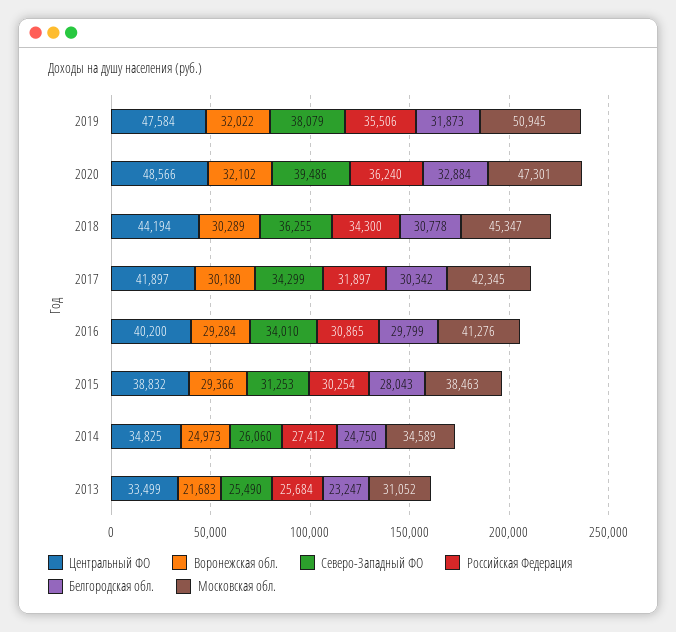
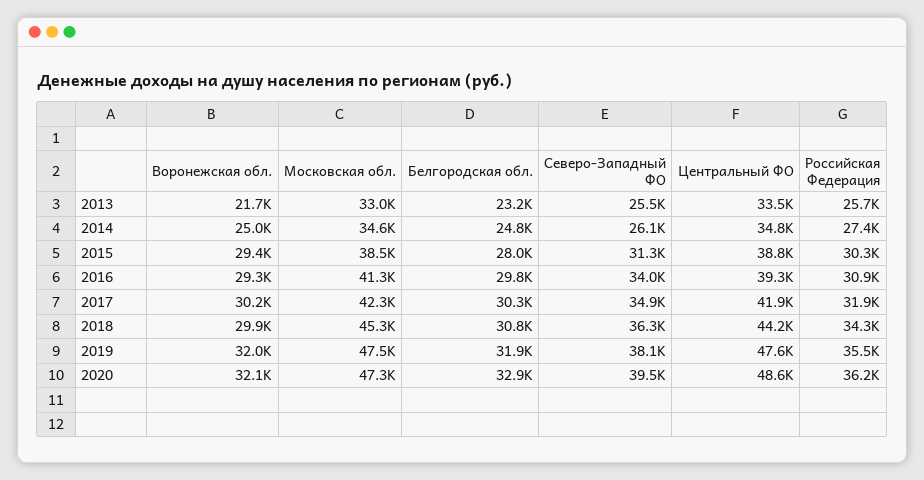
  {
    "Центральный ФО": {
      "2019": 47584,
      "2020": 48566,
      "2018": 44194,
      "2017": 41897,
-     "2016": 40200,
+     "2016": 39300,
      "2015": 38832,
      "2014": 34825,
      "2013": 33499
    },
    "Воронежская обл.": {
      "2019": 32022,
      "2020": 32102,
-     "2018": 30289,
+     "2018": 29900,
      "2017": 30180,
      "2016": 29284,
      "2015": 29366,
      "2014": 24973,
      "2013": 21683
    },
    "Северо-Западный ФО": {
      "2019": 38079,
      "2020": 39486,
      "2018": 36255,
-     "2017": 34299,
+     "2017": 34900,
      "2016": 34010,
      "2015": 31253,
      "2014": 26060,
      "2013": 25490
    },
    "Российская Федерация": {
      "2019": 35506,
      "2020": 36240,
      "2018": 34300,
      "2017": 31897,
      "2016": 30865,
      "2015": 30254,
      "2014": 27412,
      "2013": 25684
    },
    "Белгородская обл.": {
      "2019": 31873,
      "2020": 32884,
      "2018": 30778,
      "2017": 30342,
      "2016": 29799,
      "2015": 28043,
      "2014": 24750,
      "2013": 23247
    },
    "Московская обл.": {
-     "2019": 50945,
+     "2019": 47500,
      "2020": 47301,
      "2018": 45347,
      "2017": 42345,
      "2016": 41276,
      "2015": 38463,
      "2014": 34589,
-     "2013": 31052
+     "2013": 33000
    }
  }

